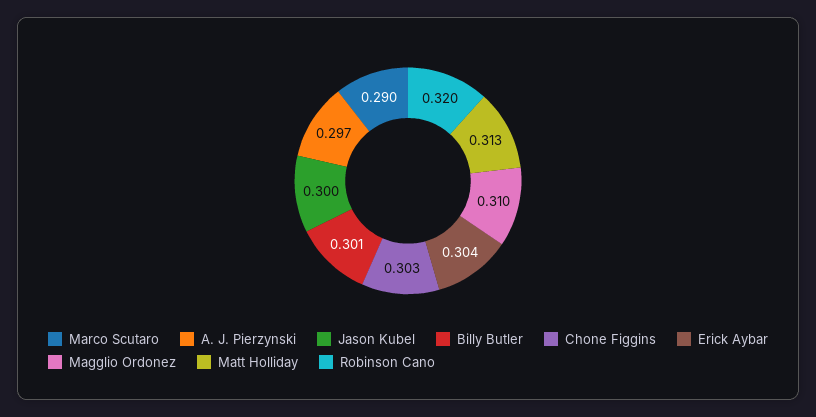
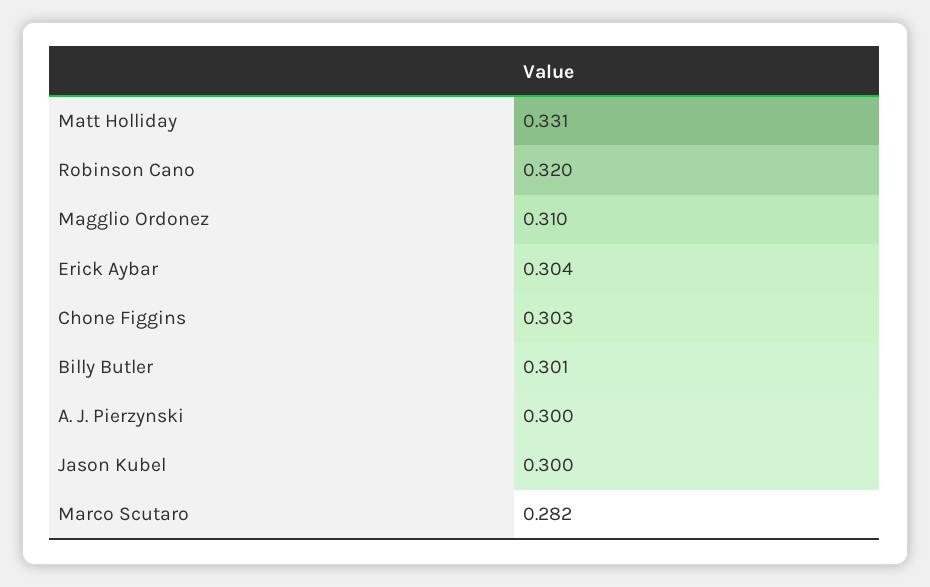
  {
-   "Marco Scutaro": 0.29,
+   "Marco Scutaro": 0.282,
-   "A. J. Pierzynski": 0.297,
+   "A. J. Pierzynski": 0.3,
    "Jason Kubel": 0.3,
    "Billy Butler": 0.301,
    "Chone Figgins": 0.303,
    "Erick Aybar": 0.304,
    "Magglio Ordonez": 0.31,
-   "Matt Holliday": 0.313,
+   "Matt Holliday": 0.331,
    "Robinson Cano": 0.32
  }

